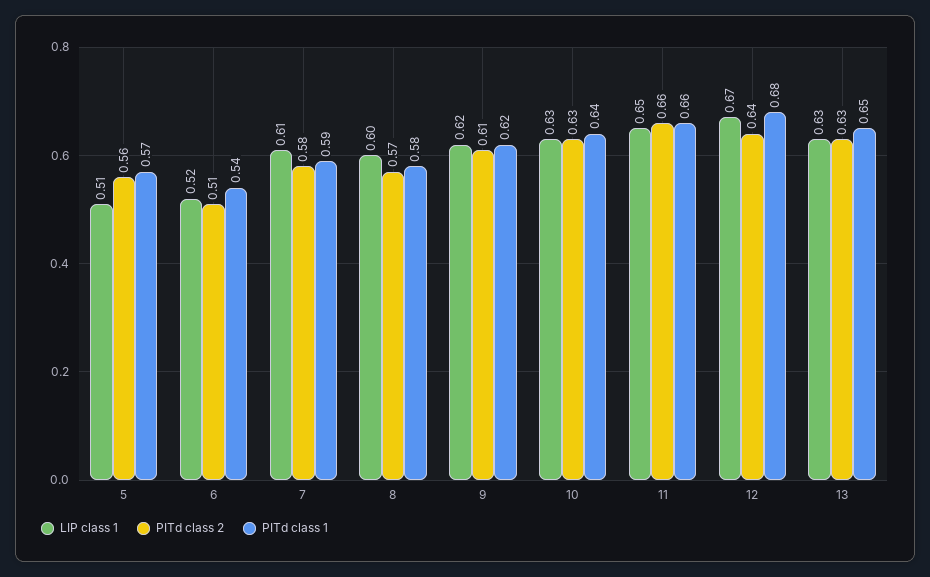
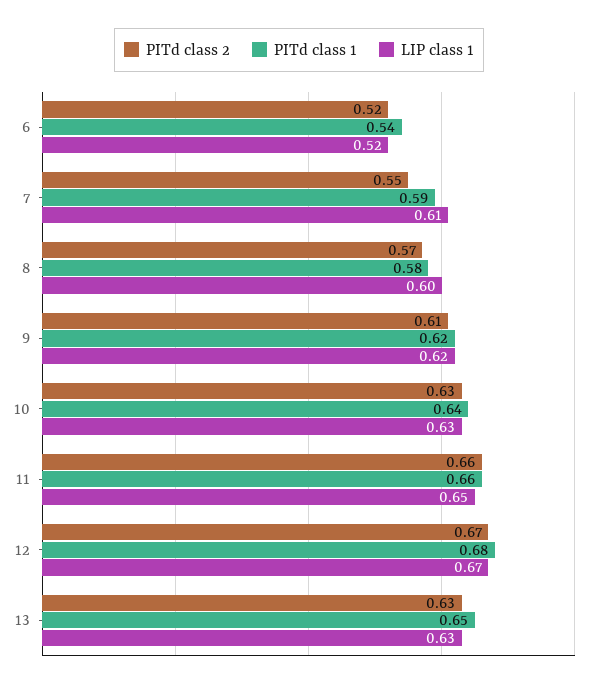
  {
    "LIP class 1": {
-     "5": 0.51,
      "6": 0.52,
      "7": 0.61,
      "8": 0.6,
      "9": 0.62,
      "10": 0.63,
      "11": 0.65,
      "12": 0.67,
      "13": 0.63
    },
    "PITd class 2": {
-     "5": 0.56,
-     "6": 0.51,
+     "6": 0.52,
-     "7": 0.58,
+     "7": 0.55,
      "8": 0.57,
      "9": 0.61,
      "10": 0.63,
      "11": 0.66,
-     "12": 0.64,
+     "12": 0.67,
      "13": 0.63
    },
    "PITd class 1": {
-     "5": 0.57,
      "6": 0.54,
      "7": 0.59,
      "8": 0.58,
      "9": 0.62,
      "10": 0.64,
      "11": 0.66,
      "12": 0.68,
      "13": 0.65
    }
  }

